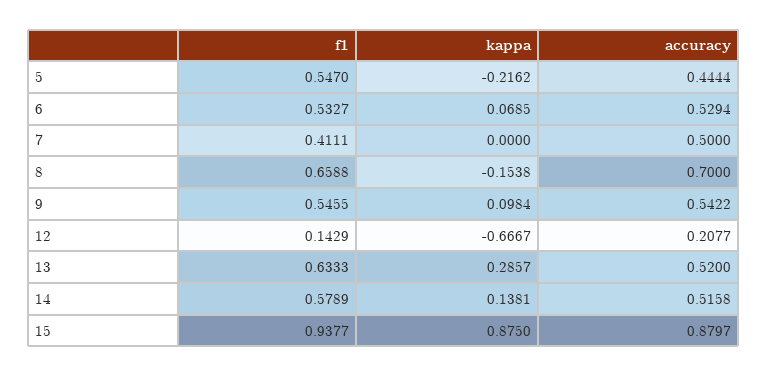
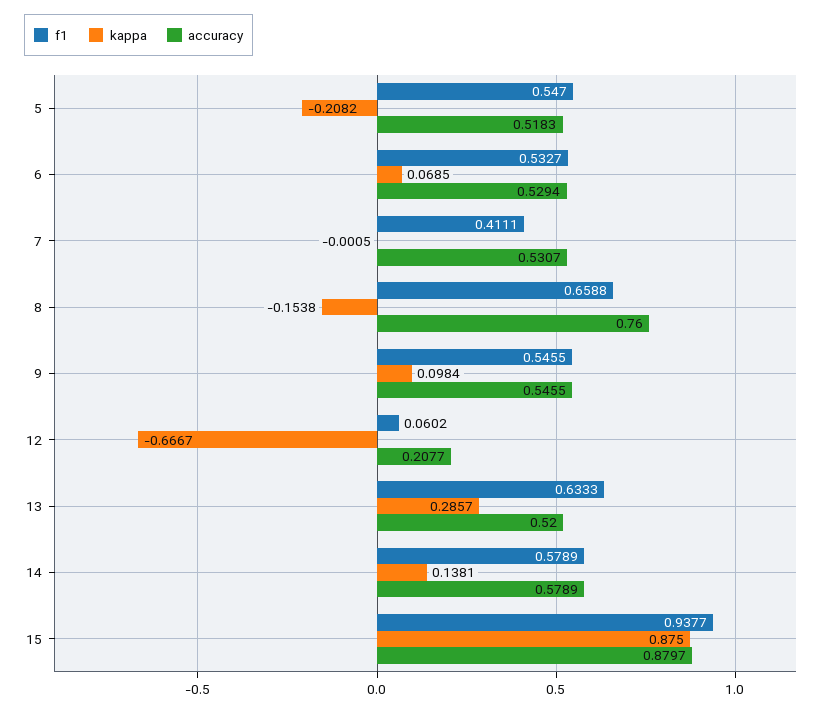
  {
    "f1": {
      "5": 0.547,
      "6": 0.5327,
      "7": 0.4111,
      "8": 0.6588,
      "9": 0.5455,
-     "12": 0.1429,
+     "12": 0.0602,
      "13": 0.6333,
      "14": 0.5789,
      "15": 0.9377
    },
    "kappa": {
-     "5": -0.2162,
+     "5": -0.2082,
      "6": 0.0685,
-     "7": 0,
+     "7": -0.0005,
      "8": -0.1538,
      "9": 0.0984,
      "12": -0.6667,
      "13": 0.2857,
      "14": 0.1381,
      "15": 0.875
    },
    "accuracy": {
-     "5": 0.4444,
+     "5": 0.5183,
      "6": 0.5294,
-     "7": 0.5,
+     "7": 0.5307,
-     "8": 0.7,
+     "8": 0.76,
-     "9": 0.5422,
+     "9": 0.5455,
      "12": 0.2077,
      "13": 0.52,
-     "14": 0.5158,
+     "14": 0.5789,
      "15": 0.8797
    }
  }

